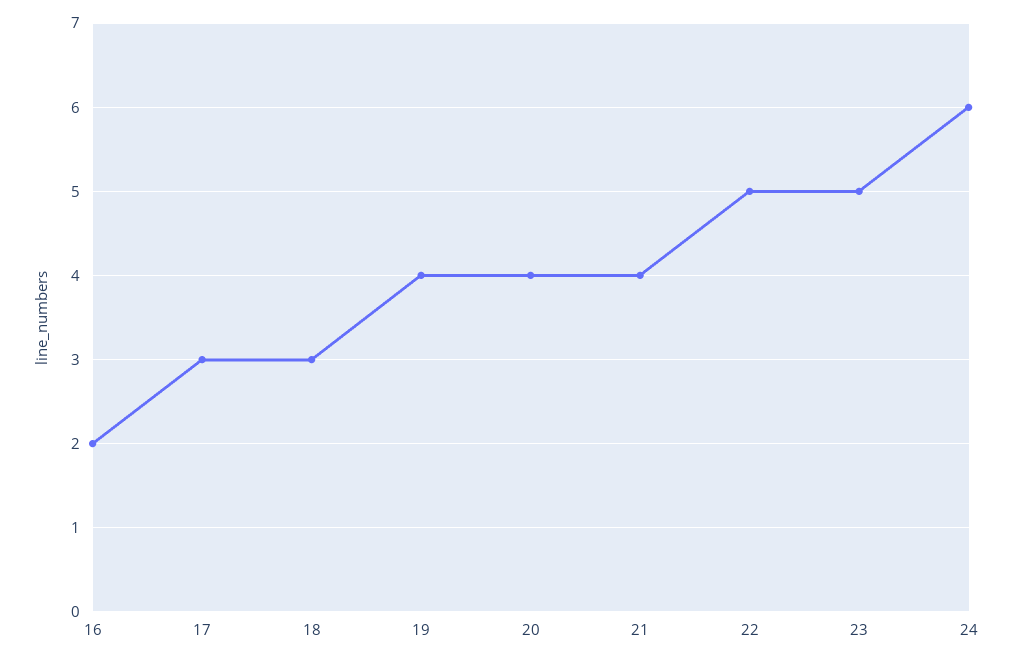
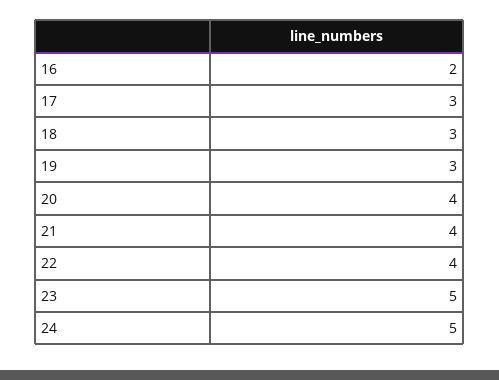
  {
    "16": 2,
    "17": 3,
    "18": 3,
-   "19": 4,
+   "19": 3,
    "20": 4,
    "21": 4,
-   "22": 5,
+   "22": 4,
    "23": 5,
-   "24": 6
+   "24": 5
  }

